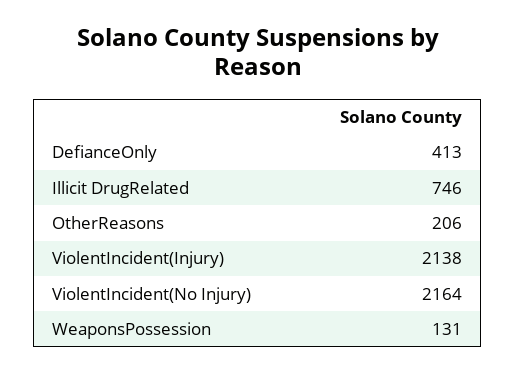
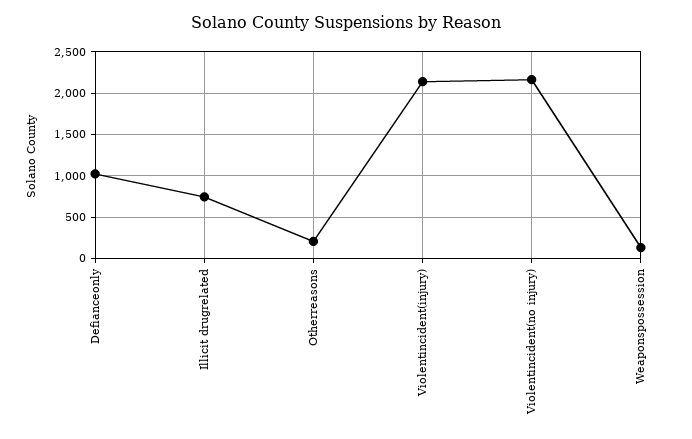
  {
-   "DefianceOnly": 413,
+   "DefianceOnly": 1000,
    "Illicit DrugRelated": 746,
    "OtherReasons": 206,
    "ViolentIncident(Injury)": 2138,
    "ViolentIncident(No Injury)": 2164,
    "WeaponsPossession": 131
  }

